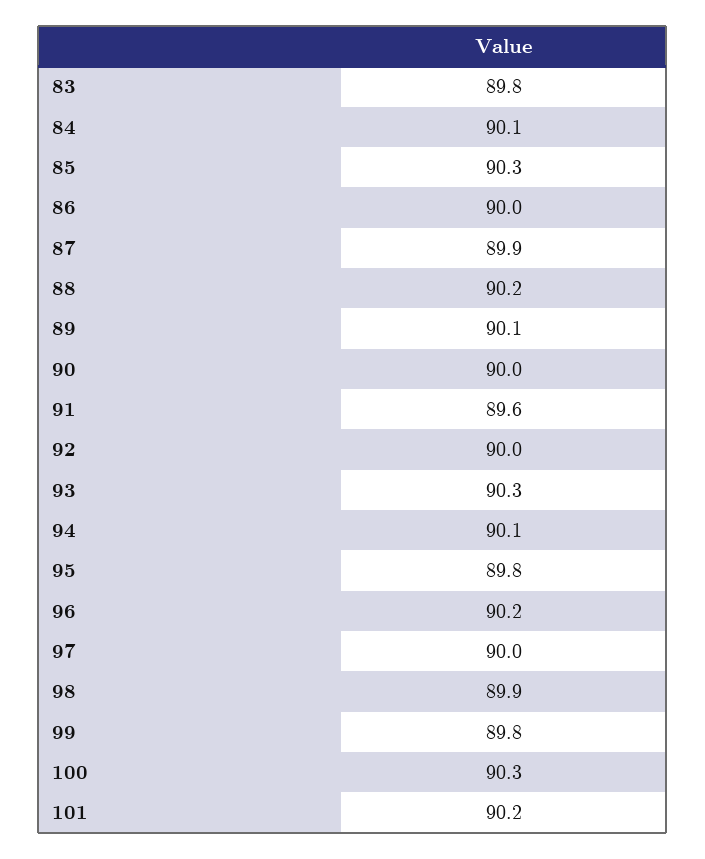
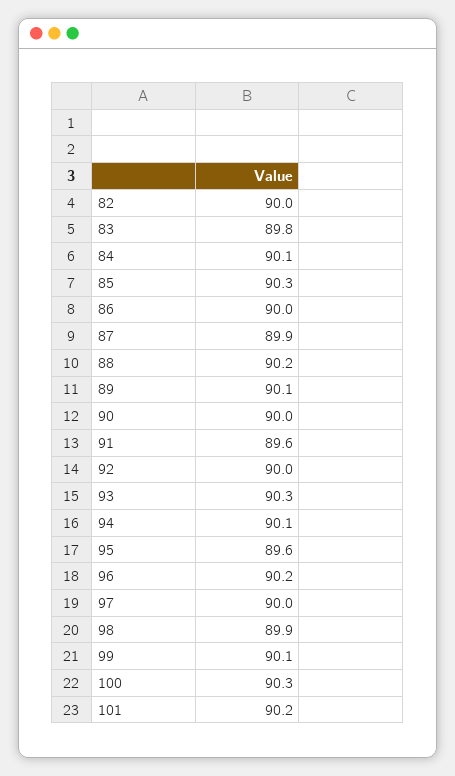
  {
    "83": 89.8,
    "84": 90.1,
    "85": 90.3,
    "86": 90,
    "87": 89.9,
    "88": 90.2,
    "89": 90.1,
    "90": 90,
    "91": 89.6,
    "92": 90,
    "93": 90.3,
    "94": 90.1,
-   "95": 89.8,
+   "95": 89.6,
    "96": 90.2,
    "97": 90,
    "98": 89.9,
-   "99": 89.8,
+   "99": 90.1,
    "100": 90.3,
-   "101": 90.2
+   "101": 90.2,
+   "82": 90
  }

